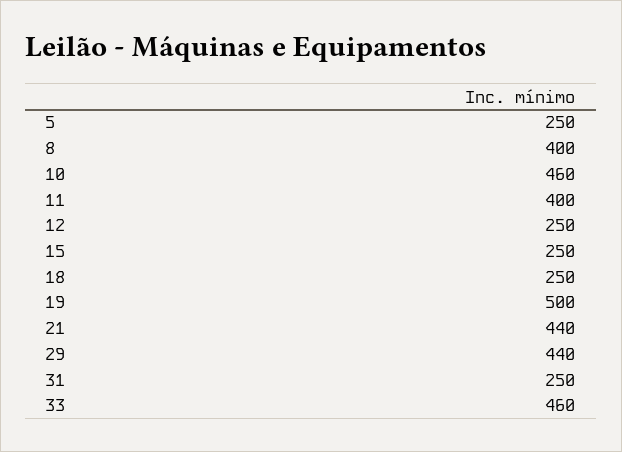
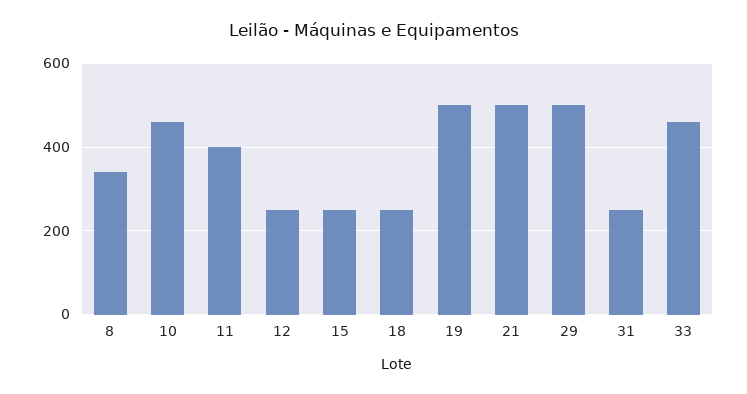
  {
-   "5": 250,
-   "8": 400,
+   "8": 340,
    "10": 460,
    "11": 400,
    "12": 250,
    "15": 250,
    "18": 250,
    "19": 500,
-   "21": 440,
+   "21": 500,
-   "29": 440,
+   "29": 500,
    "31": 250,
    "33": 460
  }

